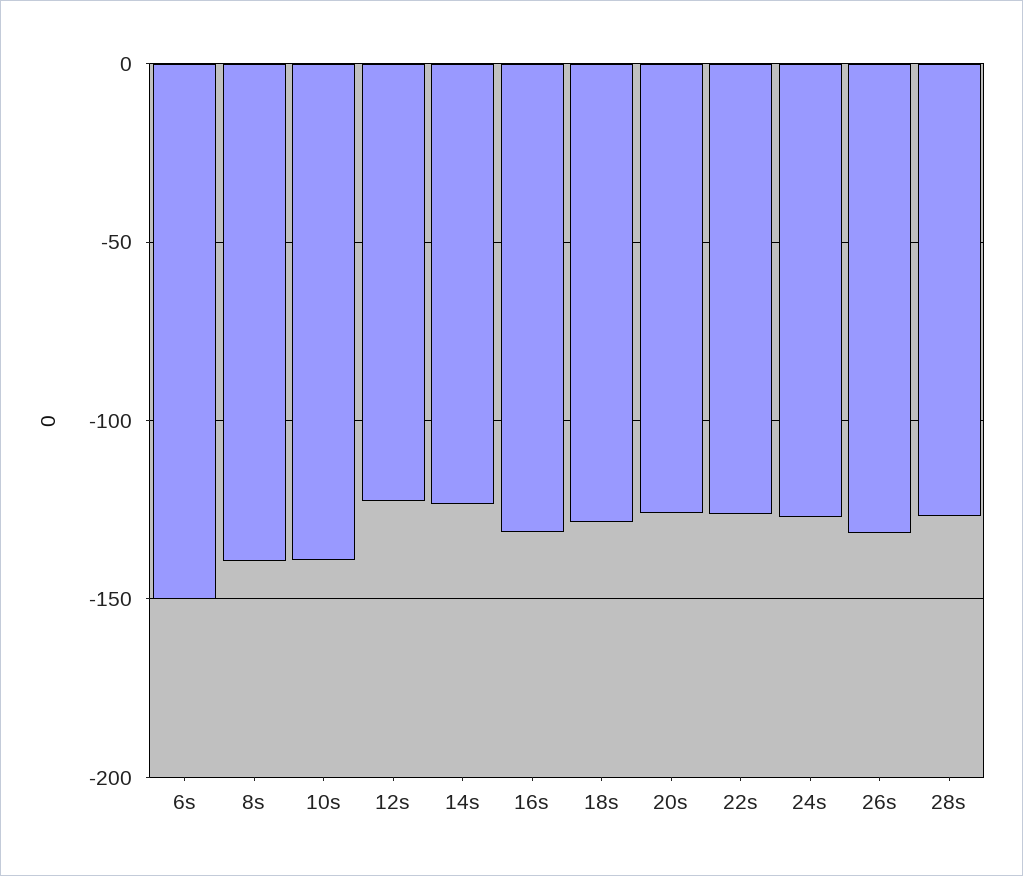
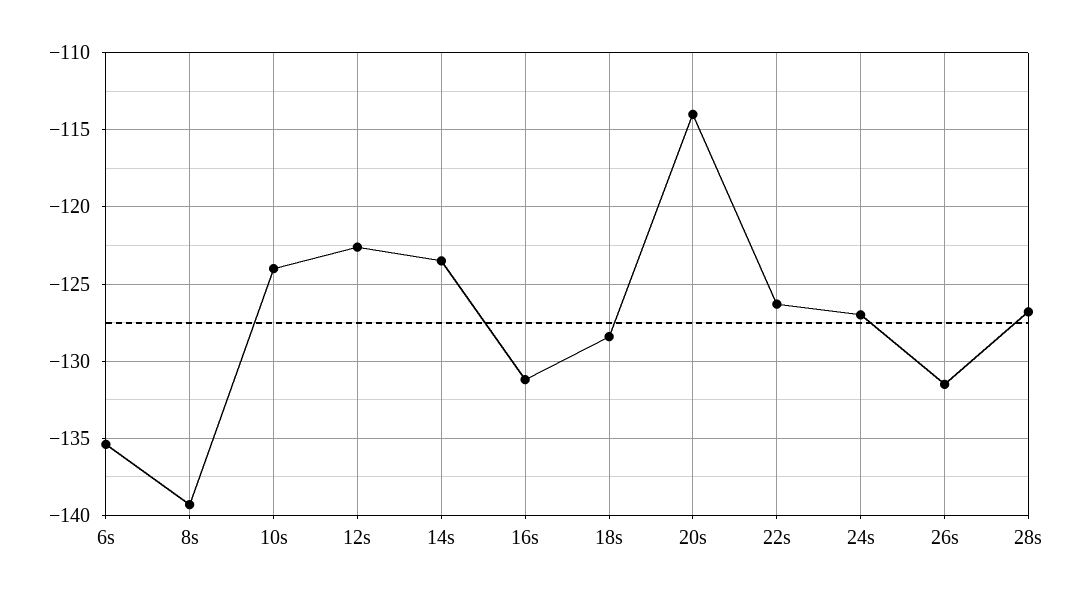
  {
-   "6s": -150,
+   "6s": -135.5,
    "8s": -139.5,
-   "10s": -140,
+   "10s": -124,
    "12s": -122.5,
    "14s": -123.5,
    "16s": -131,
    "18s": -128.5,
-   "20s": -125,
+   "20s": -114,
    "22s": -126.5,
    "24s": -127,
    "26s": -131.5,
    "28s": -127
  }

